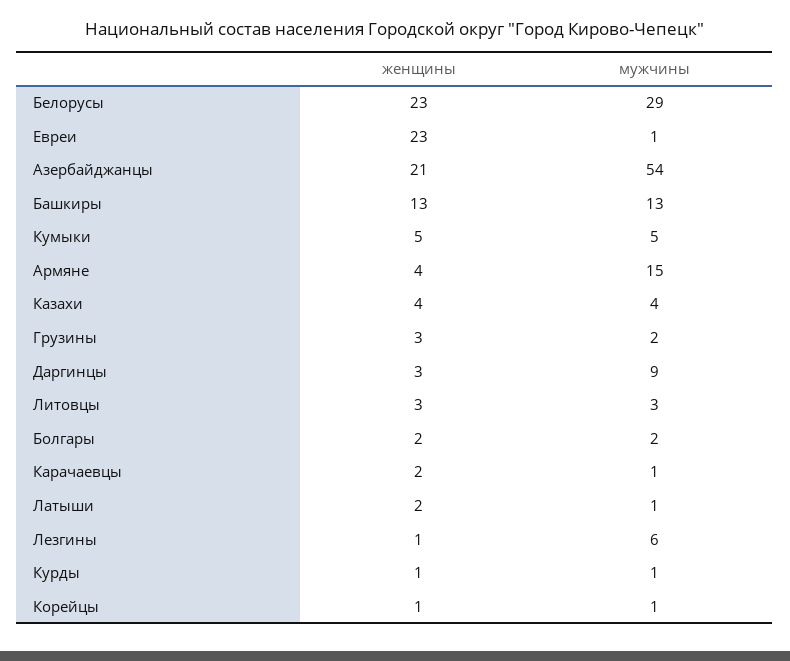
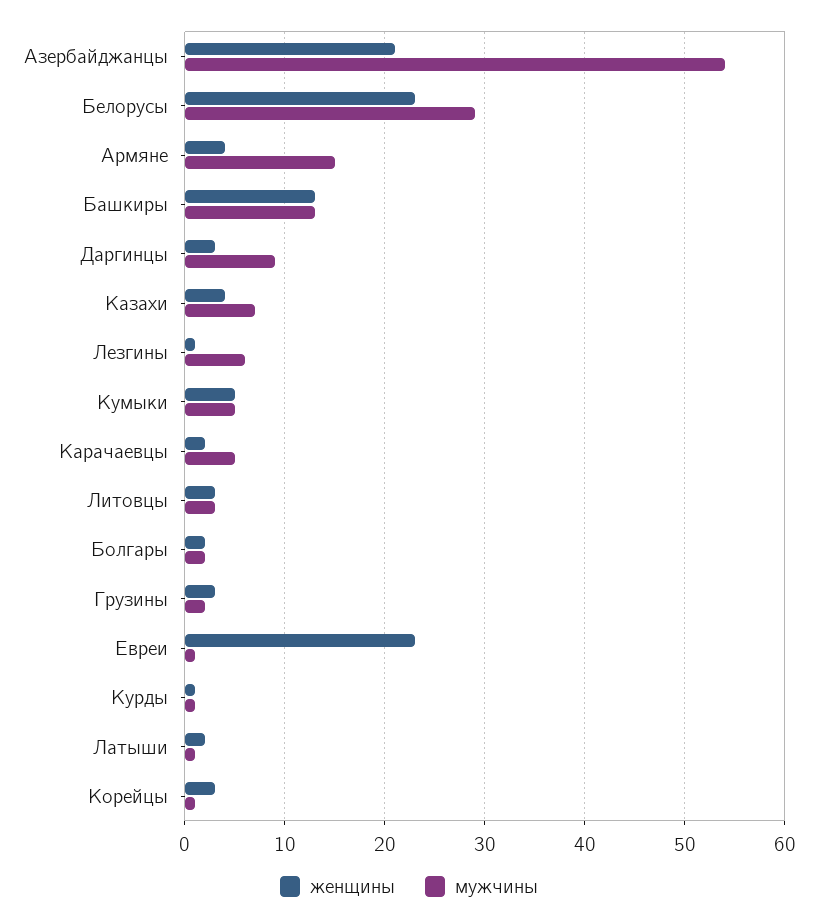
  {
    "женщины": {
      "Белорусы": 23,
      "Евреи": 23,
      "Азербайджанцы": 21,
      "Башкиры": 13,
      "Кумыки": 5,
      "Армяне": 4,
      "Казахи": 4,
      "Грузины": 3,
      "Даргинцы": 3,
      "Литовцы": 3,
      "Болгары": 2,
      "Карачаевцы": 2,
      "Латыши": 2,
      "Лезгины": 1,
      "Курды": 1,
-     "Корейцы": 1
+     "Корейцы": 3
    },
    "мужчины": {
      "Белорусы": 29,
      "Евреи": 1,
      "Азербайджанцы": 54,
      "Башкиры": 13,
      "Кумыки": 5,
      "Армяне": 15,
-     "Казахи": 4,
+     "Казахи": 7,
      "Грузины": 2,
      "Даргинцы": 9,
      "Литовцы": 3,
      "Болгары": 2,
-     "Карачаевцы": 1,
+     "Карачаевцы": 5,
      "Латыши": 1,
      "Лезгины": 6,
      "Курды": 1,
      "Корейцы": 1
    }
  }

